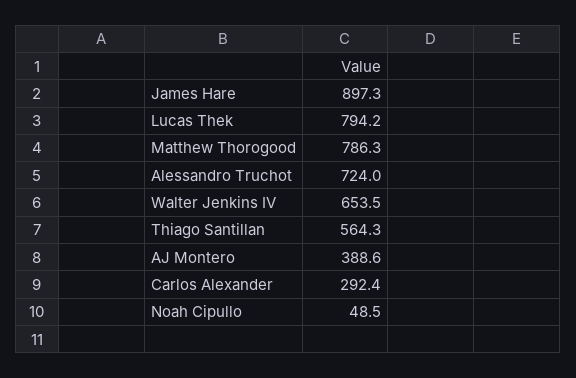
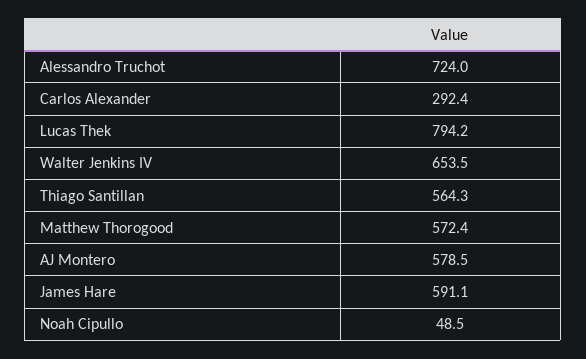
  {
-   "James Hare": 897.3,
+   "James Hare": 591.1,
    "Lucas Thek": 794.2,
-   "Matthew Thorogood": 786.3,
+   "Matthew Thorogood": 572.4,
    "Alessandro Truchot": 724,
    "Walter Jenkins IV": 653.5,
    "Thiago Santillan": 564.3,
-   "AJ Montero": 388.6,
+   "AJ Montero": 578.5,
    "Carlos Alexander": 292.4,
    "Noah Cipullo": 48.5
  }

